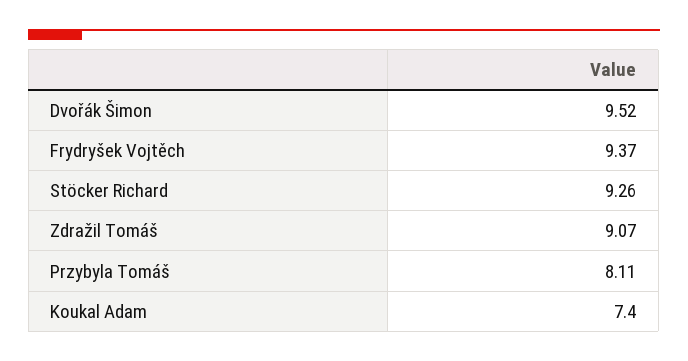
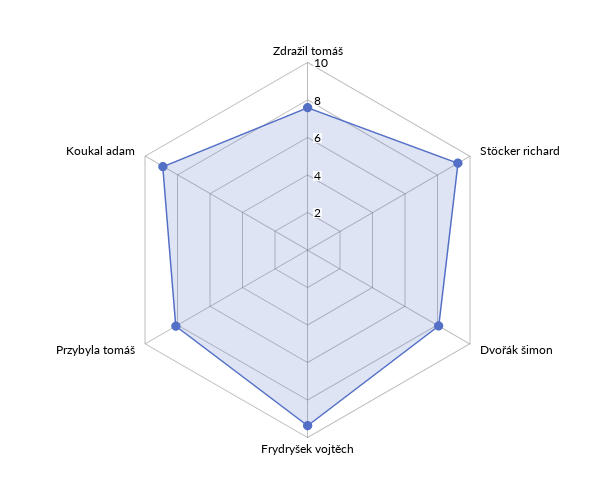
  {
-   "Dvořák Šimon": 9.52,
+   "Dvořák Šimon": 8,
    "Frydryšek Vojtěch": 9.37,
    "Stöcker Richard": 9.26,
-   "Zdražil Tomáš": 9.07,
+   "Zdražil Tomáš": 7.5,
    "Przybyla Tomáš": 8.11,
-   "Koukal Adam": 7.4
+   "Koukal Adam": 9
  }

